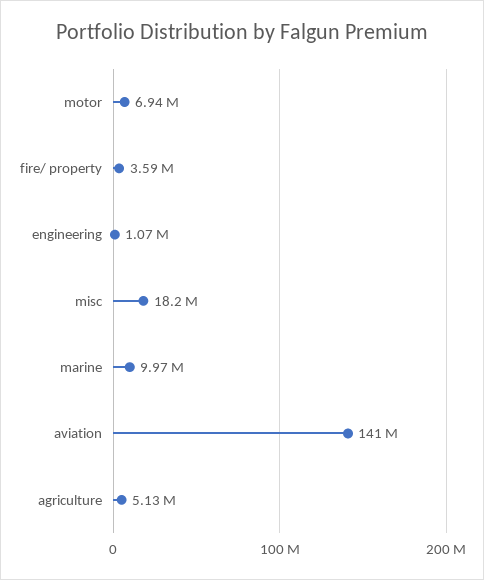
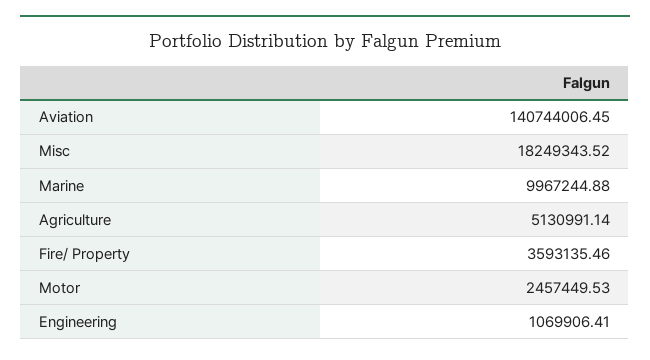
  {
-   "motor": 6940000,
+   "motor": 2457449.53,
    "fire/ property": 3593135.46,
    "engineering": 1069906.41,
    "misc": 18249343.52,
    "marine": 9967244.88,
    "aviation": 140744006.45,
    "agriculture": 5130991.14
  }

